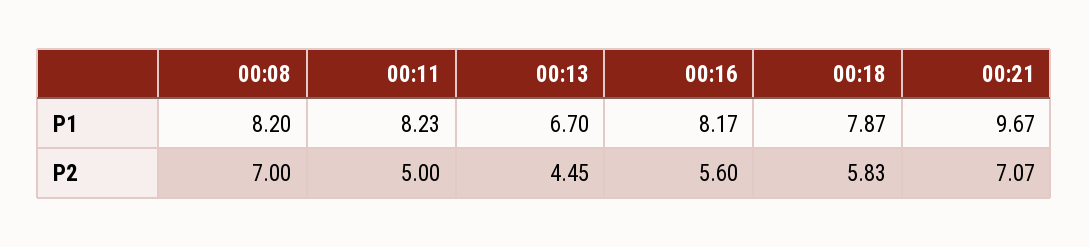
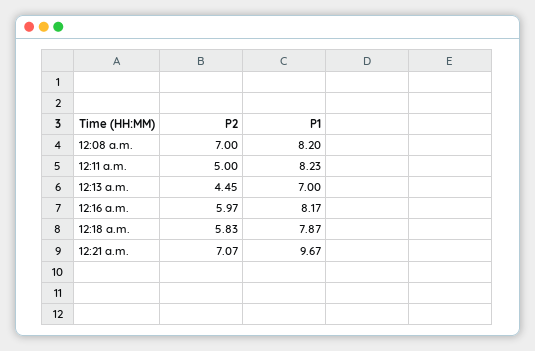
  {
    "00:08": {
      "P1": 8.2,
      "P2": 7
    },
    "00:11": {
      "P1": 8.23,
      "P2": 5
    },
    "00:13": {
-     "P1": 6.7,
+     "P1": 7,
      "P2": 4.45
    },
    "00:16": {
      "P1": 8.17,
-     "P2": 5.6
+     "P2": 5.97
    },
    "00:18": {
      "P1": 7.87,
      "P2": 5.83
    },
    "00:21": {
      "P1": 9.67,
      "P2": 7.07
    }
  }

